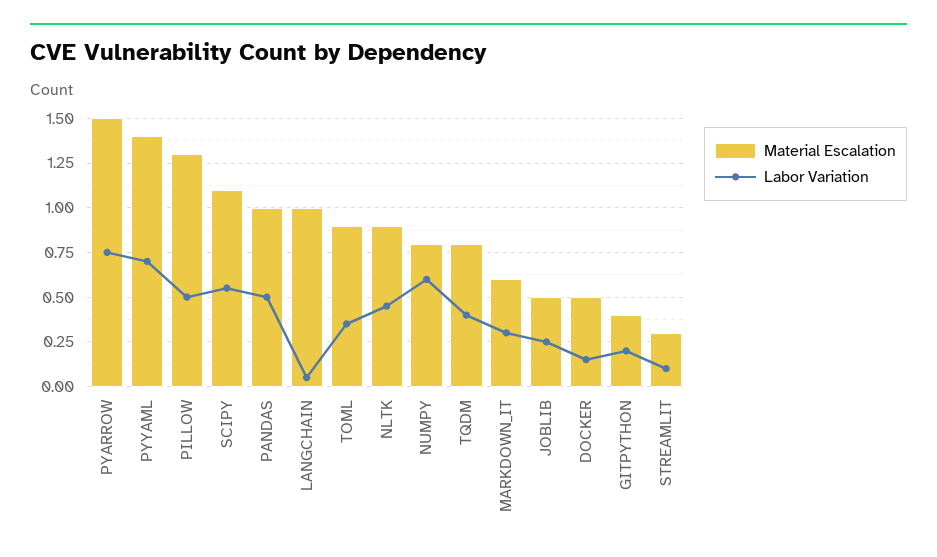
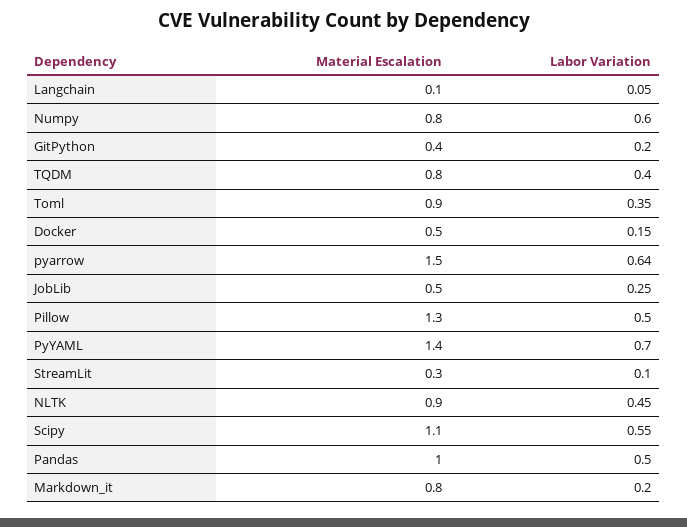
  {
    "Material Escalation": {
      "PYARROW": 1.5,
      "PYYAML": 1.4,
      "PILLOW": 1.3,
      "SCIPY": 1.1,
      "PANDAS": 1,
-     "LANGCHAIN": 1,
+     "LANGCHAIN": 0.1,
      "TOML": 0.9,
      "NLTK": 0.9,
      "NUMPY": 0.8,
      "TQDM": 0.8,
-     "MARKDOWN_IT": 0.6,
+     "MARKDOWN_IT": 0.8,
      "JOBLIB": 0.5,
      "DOCKER": 0.5,
      "GITPYTHON": 0.4,
      "STREAMLIT": 0.3
    },
    "Labor Variation": {
-     "PYARROW": 0.75,
+     "PYARROW": 0.64,
      "PYYAML": 0.7,
      "PILLOW": 0.5,
      "SCIPY": 0.55,
      "PANDAS": 0.5,
      "LANGCHAIN": 0.05,
      "TOML": 0.35,
      "NLTK": 0.45,
      "NUMPY": 0.6,
      "TQDM": 0.4,
-     "MARKDOWN_IT": 0.3,
+     "MARKDOWN_IT": 0.2,
      "JOBLIB": 0.25,
      "DOCKER": 0.15,
      "GITPYTHON": 0.2,
      "STREAMLIT": 0.1
    }
  }

